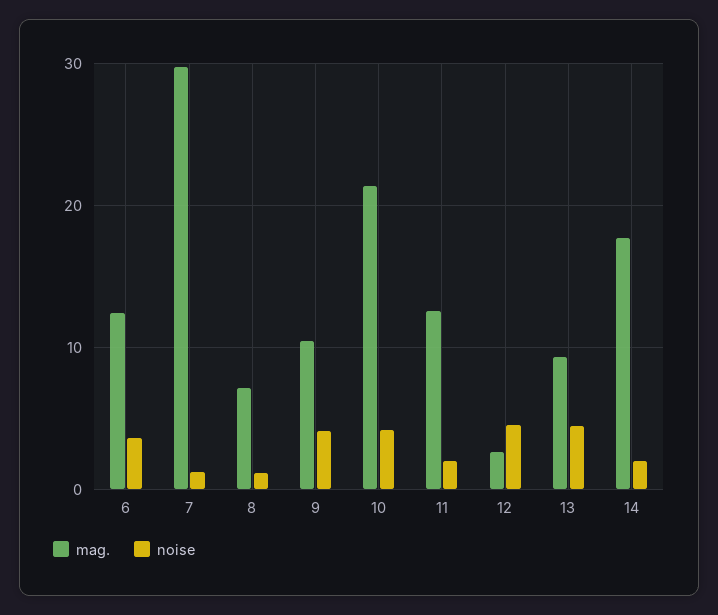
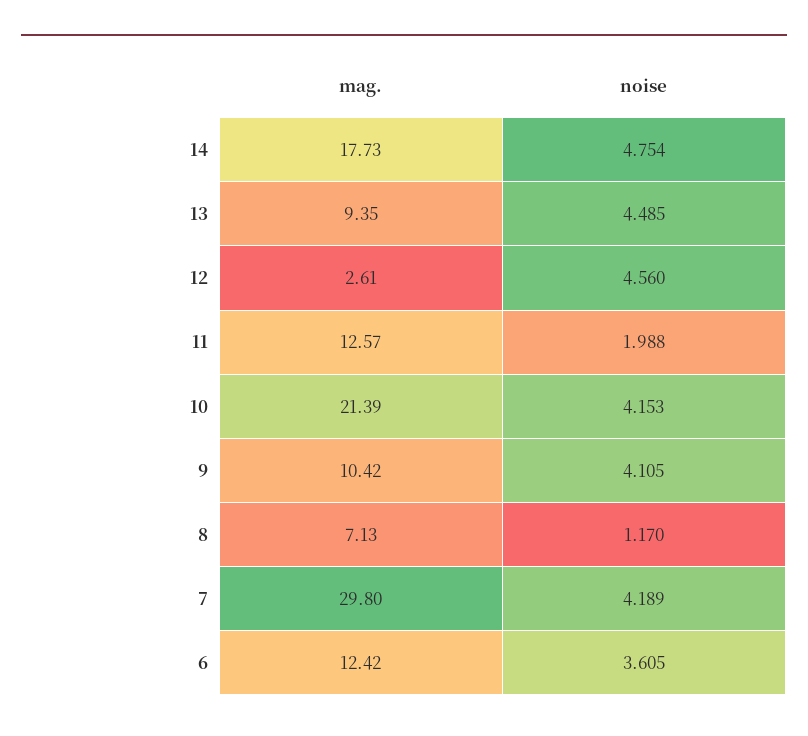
  {
    "mag.": {
      "6": 12.42,
      "7": 29.8,
      "8": 7.13,
      "9": 10.42,
      "10": 21.39,
      "11": 12.57,
      "12": 2.61,
      "13": 9.35,
      "14": 17.73
    },
    "noise": {
      "6": 3.605,
-     "7": 1,
+     "7": 4.189,
      "8": 1.17,
      "9": 4.105,
      "10": 4.153,
      "11": 1.988,
      "12": 4.56,
      "13": 4.485,
-     "14": 2
+     "14": 4.754
    }
  }

